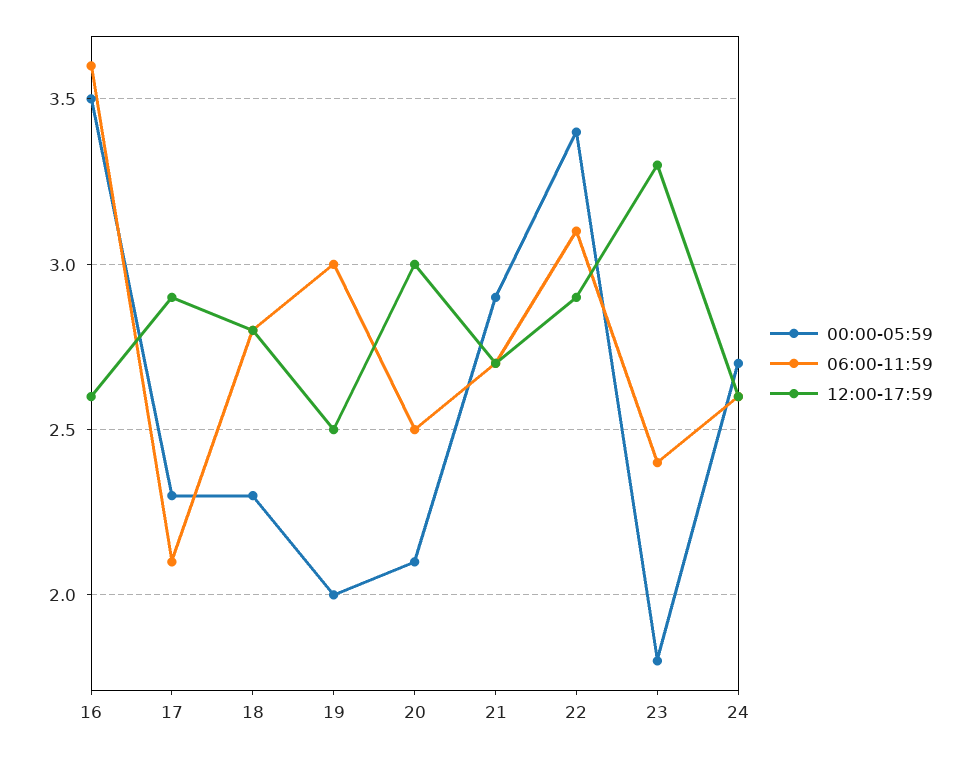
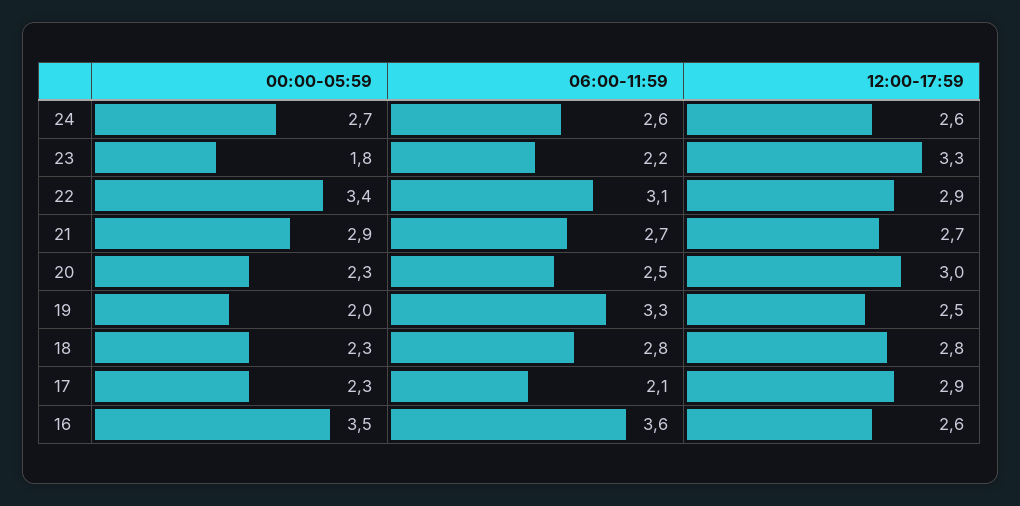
  {
    "00:00-05:59": {
      "16": 3.5,
      "17": 2.3,
      "18": 2.3,
      "19": 2,
-     "20": 2.1,
+     "20": 2.3,
      "21": 2.9,
      "22": 3.4,
      "23": 1.8,
      "24": 2.7
    },
    "06:00-11:59": {
      "16": 3.6,
      "17": 2.1,
      "18": 2.8,
-     "19": 3,
+     "19": 3.3,
      "20": 2.5,
      "21": 2.7,
      "22": 3.1,
-     "23": 2.4,
+     "23": 2.2,
      "24": 2.6
    },
    "12:00-17:59": {
      "16": 2.6,
      "17": 2.9,
      "18": 2.8,
      "19": 2.5,
      "20": 3,
      "21": 2.7,
      "22": 2.9,
      "23": 3.3,
      "24": 2.6
    }
  }

